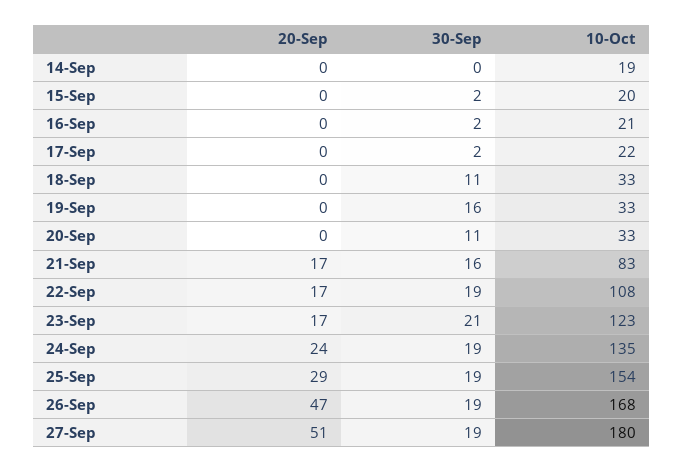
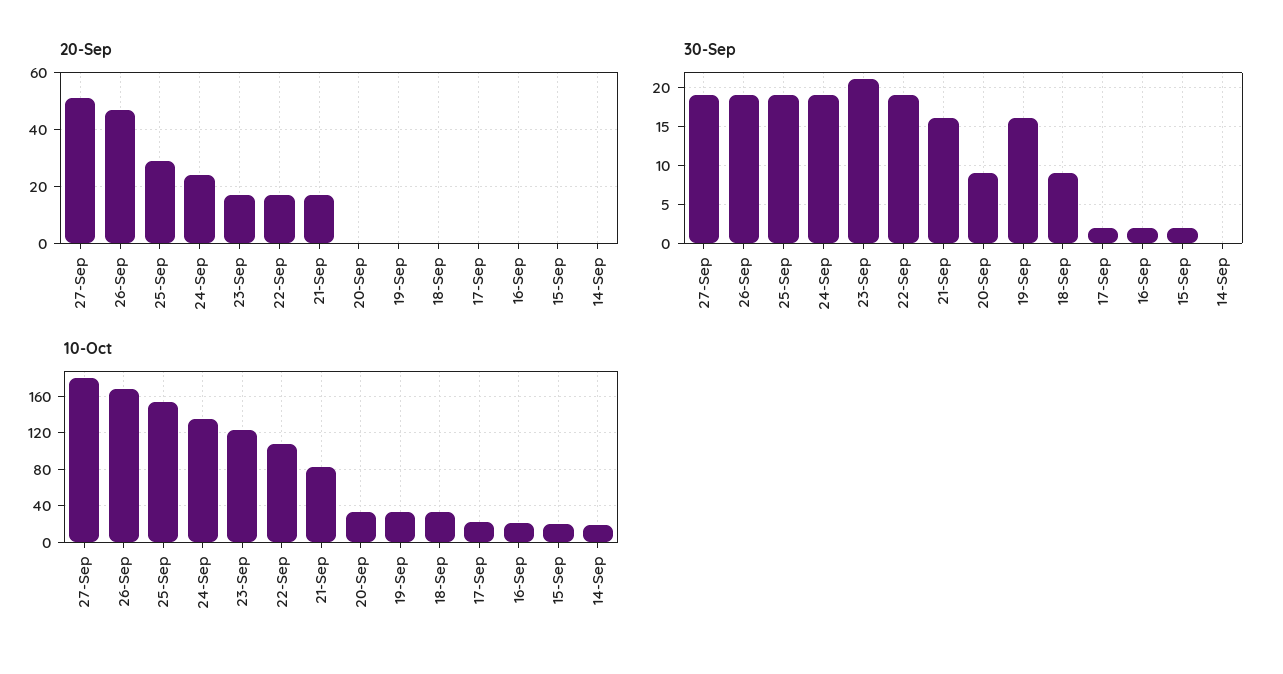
  {
    "20-Sep": {
      "14-Sep": 0,
      "15-Sep": 0,
      "16-Sep": 0,
      "17-Sep": 0,
      "18-Sep": 0,
      "19-Sep": 0,
      "20-Sep": 0,
      "21-Sep": 17,
      "22-Sep": 17,
      "23-Sep": 17,
      "24-Sep": 24,
      "25-Sep": 29,
      "26-Sep": 47,
      "27-Sep": 51
    },
    "30-Sep": {
      "14-Sep": 0,
      "15-Sep": 2,
      "16-Sep": 2,
      "17-Sep": 2,
-     "18-Sep": 11,
+     "18-Sep": 9,
      "19-Sep": 16,
-     "20-Sep": 11,
+     "20-Sep": 9,
      "21-Sep": 16,
      "22-Sep": 19,
      "23-Sep": 21,
      "24-Sep": 19,
      "25-Sep": 19,
      "26-Sep": 19,
      "27-Sep": 19
    },
    "10-Oct": {
      "14-Sep": 19,
      "15-Sep": 20,
      "16-Sep": 21,
      "17-Sep": 22,
      "18-Sep": 33,
      "19-Sep": 33,
      "20-Sep": 33,
      "21-Sep": 83,
      "22-Sep": 108,
      "23-Sep": 123,
      "24-Sep": 135,
      "25-Sep": 154,
      "26-Sep": 168,
      "27-Sep": 180
    }
  }

